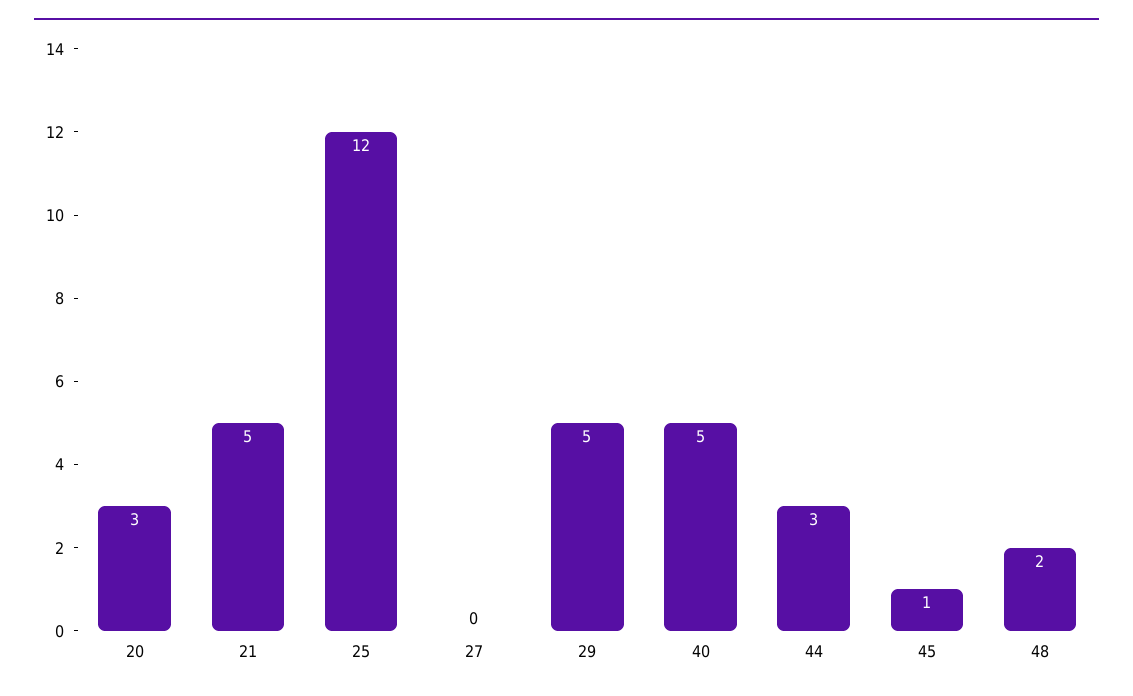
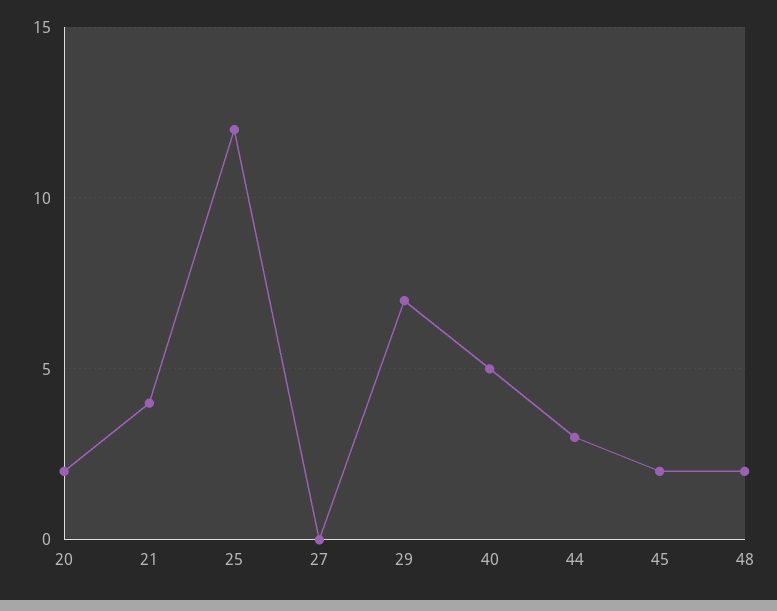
  {
-   "20": 3,
+   "20": 2,
-   "21": 5,
+   "21": 4,
    "25": 12,
    "27": 0,
-   "29": 5,
+   "29": 7,
    "40": 5,
    "44": 3,
-   "45": 1,
+   "45": 2,
    "48": 2
  }

